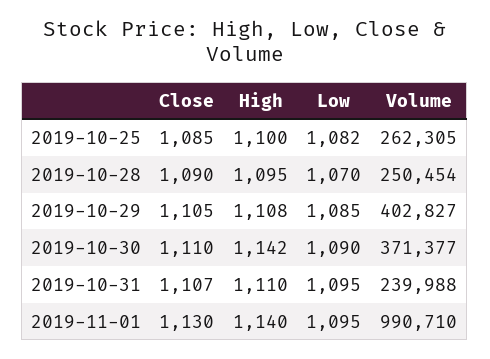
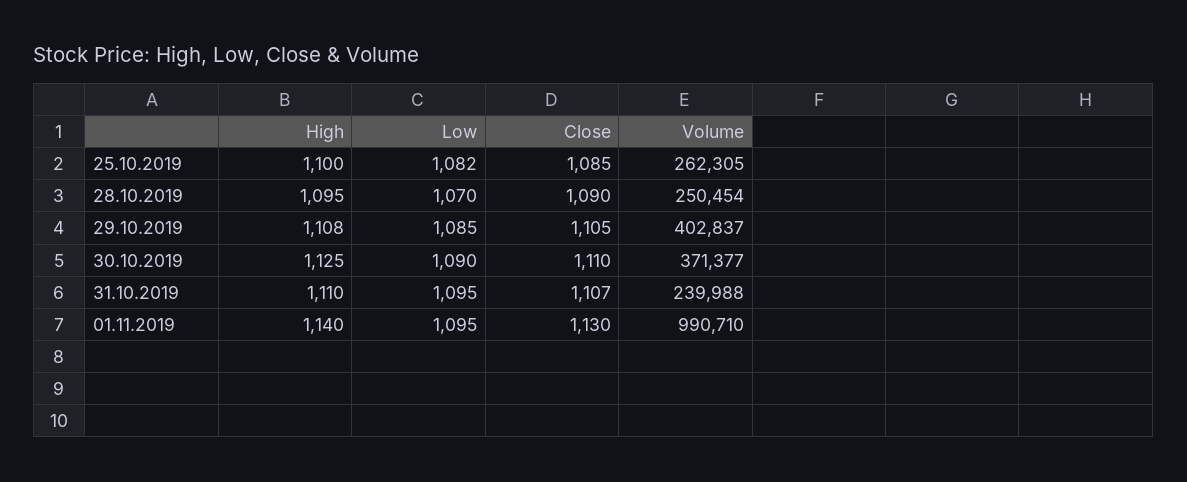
  {
    "Close": {
      "2019-10-25": 1085,
      "2019-10-28": 1090,
      "2019-10-29": 1105,
      "2019-10-30": 1110,
      "2019-10-31": 1107,
      "2019-11-01": 1130
    },
    "High": {
      "2019-10-25": 1100,
      "2019-10-28": 1095,
      "2019-10-29": 1108,
-     "2019-10-30": 1142,
+     "2019-10-30": 1125,
      "2019-10-31": 1110,
      "2019-11-01": 1140
    },
    "Low": {
      "2019-10-25": 1082,
      "2019-10-28": 1070,
      "2019-10-29": 1085,
      "2019-10-30": 1090,
      "2019-10-31": 1095,
      "2019-11-01": 1095
    },
    "Volume": {
      "2019-10-25": 262305,
      "2019-10-28": 250454,
-     "2019-10-29": 402827,
+     "2019-10-29": 402837,
      "2019-10-30": 371377,
      "2019-10-31": 239988,
      "2019-11-01": 990710
    }
  }

